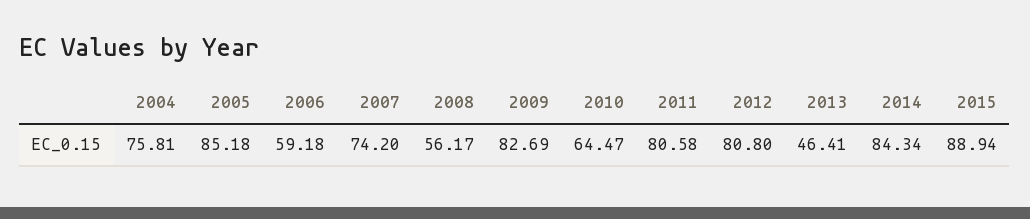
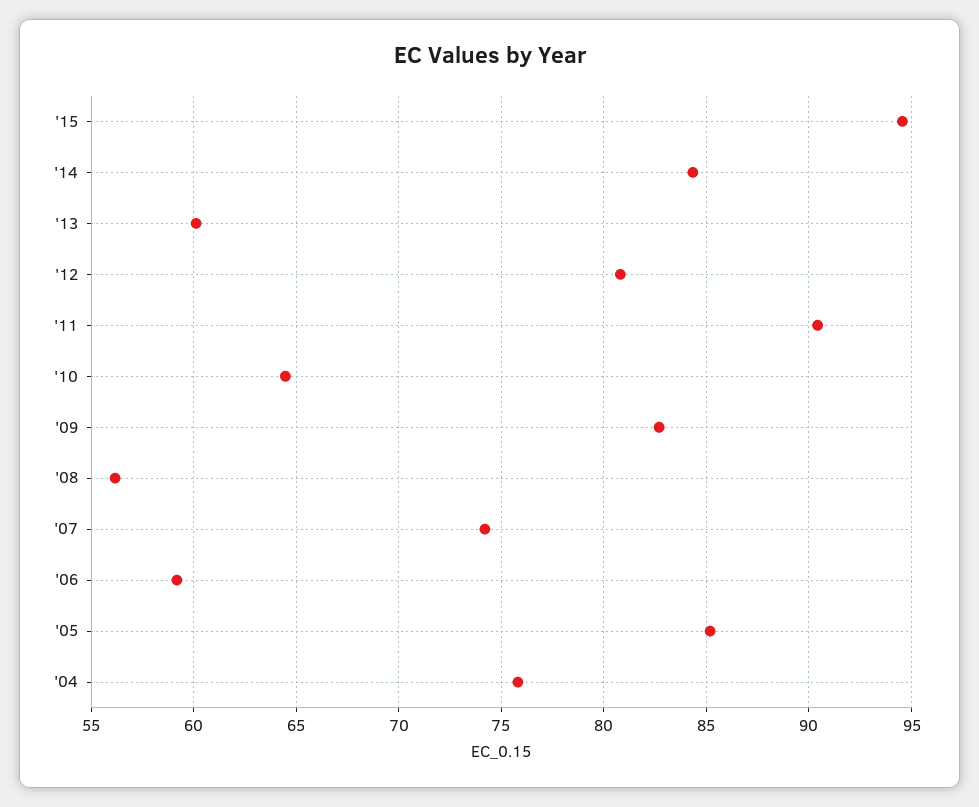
  {
    "2004": 75.81,
    "2005": 85.18,
    "2006": 59.18,
    "2007": 74.2,
    "2008": 56.17,
    "2009": 82.69,
    "2010": 64.47,
-   "2011": 80.58,
+   "2011": 90.5,
    "2012": 80.8,
-   "2013": 46.41,
+   "2013": 60,
    "2014": 84.34,
-   "2015": 88.94
+   "2015": 94.5
  }

